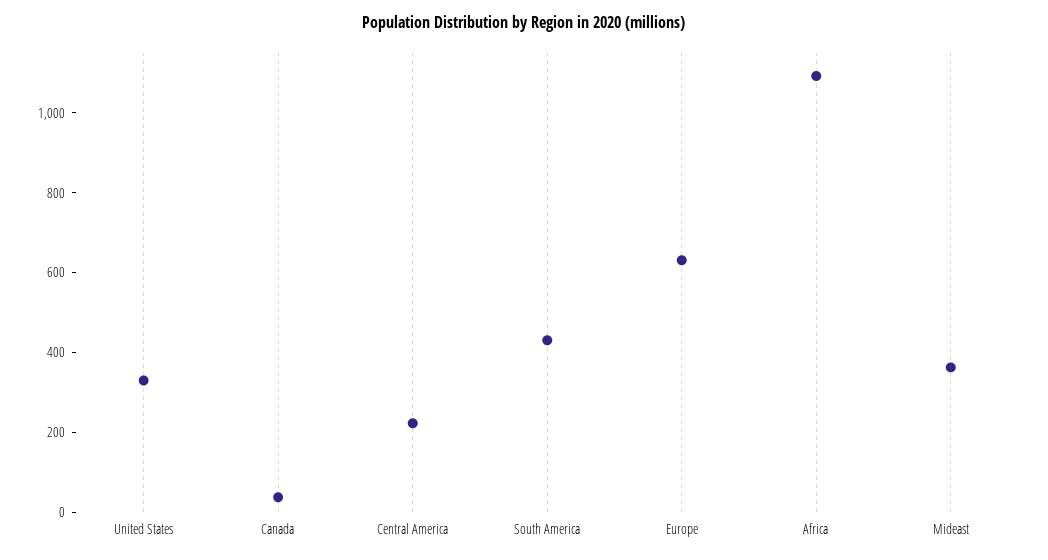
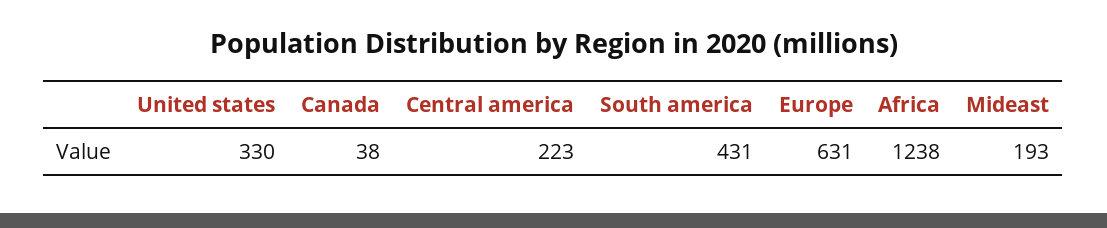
  {
    "United States": 330,
    "Canada": 38,
    "Central America": 223,
    "South America": 431,
    "Europe": 631,
-   "Africa": 1100,
+   "Africa": 1238,
-   "Mideast": 350
+   "Mideast": 193
  }

